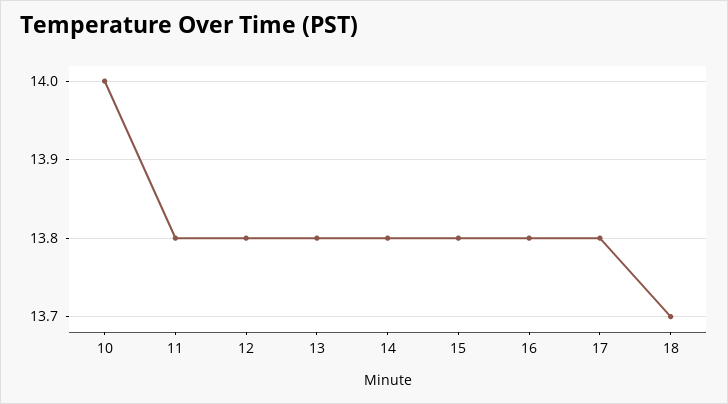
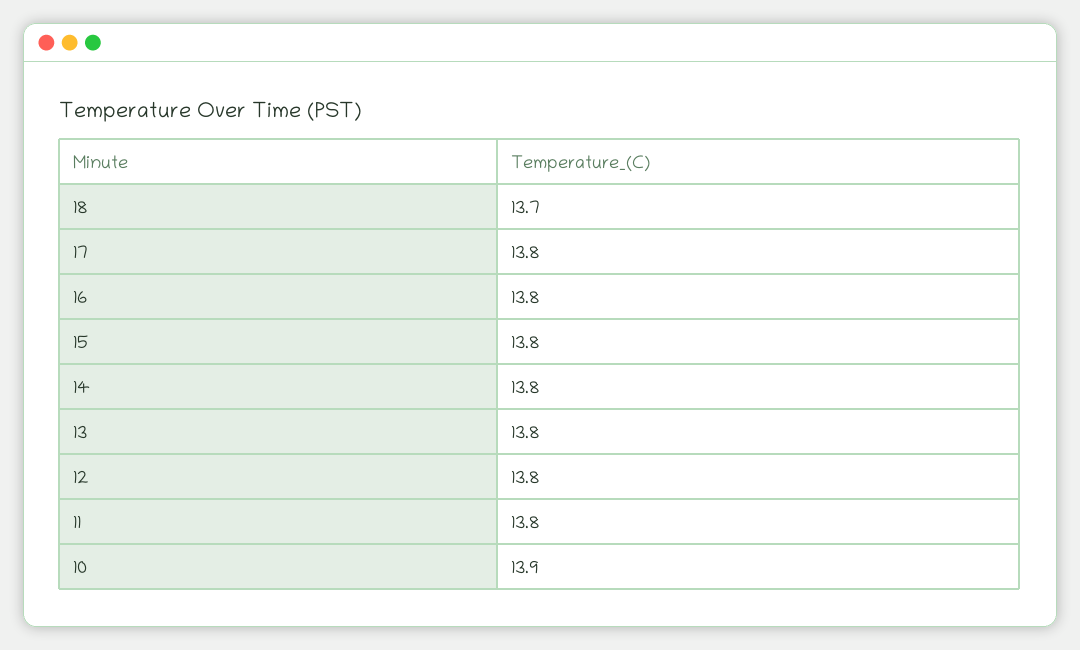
  {
-   "10": 14,
+   "10": 13.9,
    "11": 13.8,
    "12": 13.8,
    "13": 13.8,
    "14": 13.8,
    "15": 13.8,
    "16": 13.8,
    "17": 13.8,
    "18": 13.7
  }

